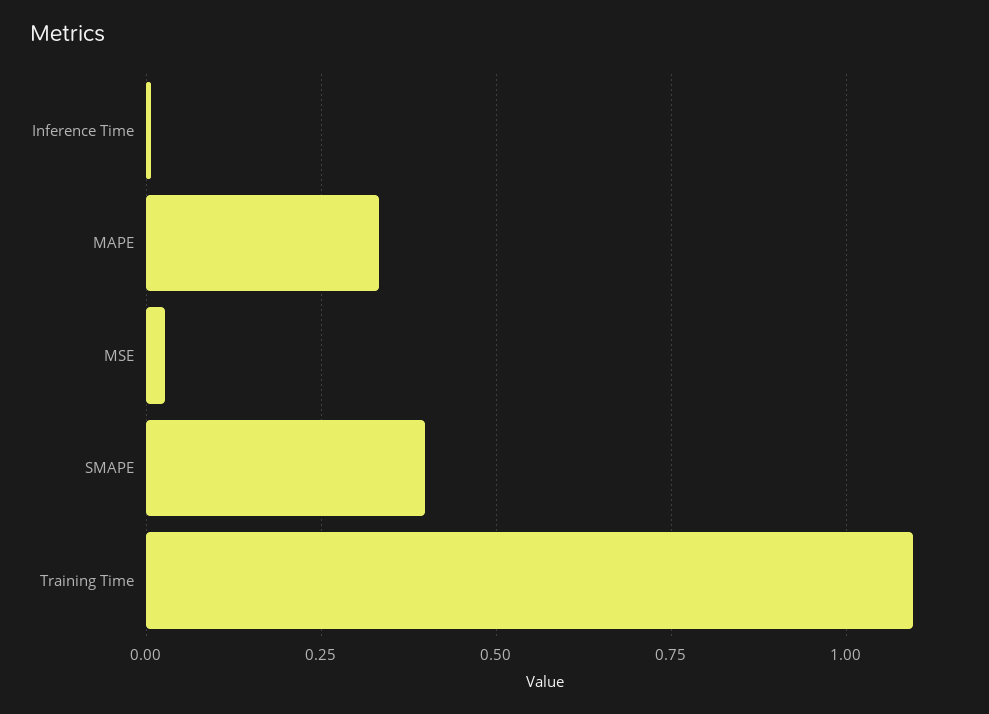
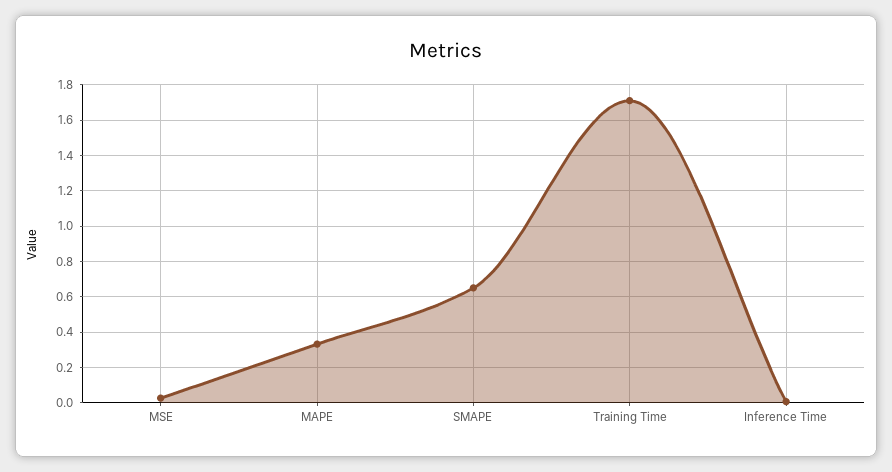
  {
    "Inference Time": 0,
    "MAPE": 0.325,
    "MSE": 0.025,
-   "SMAPE": 0.4,
+   "SMAPE": 0.65,
-   "Training Time": 1.1
+   "Training Time": 1.7
  }

